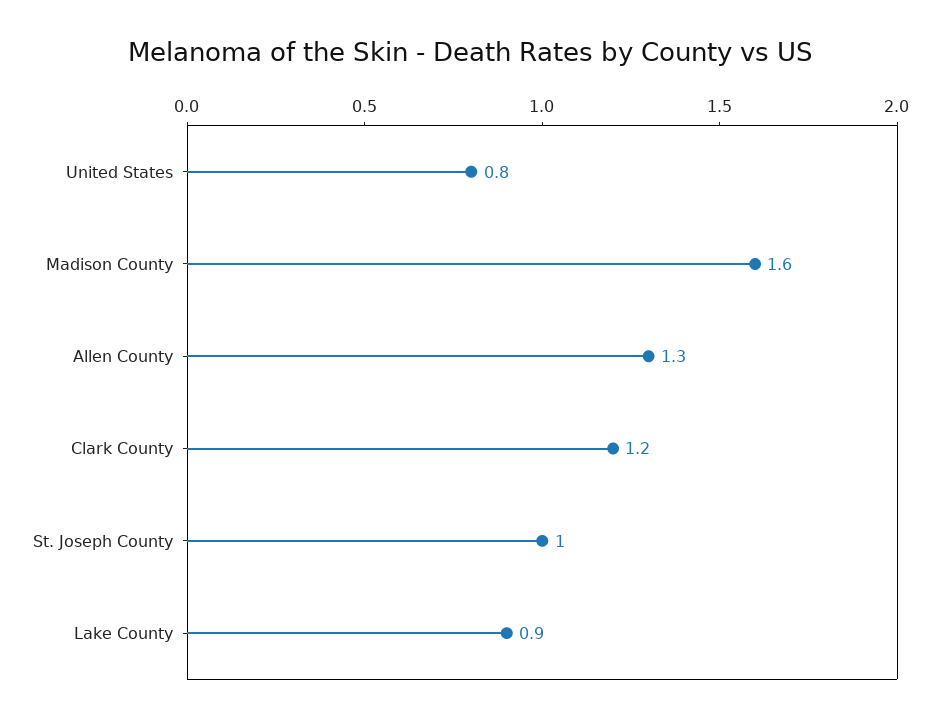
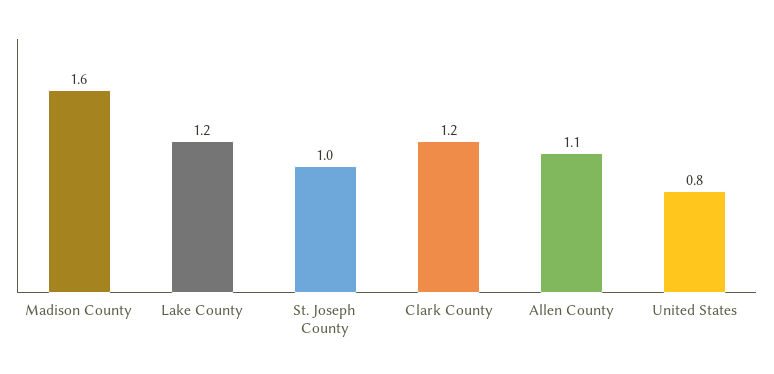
  {
    "United States": 0.8,
    "Madison County": 1.6,
-   "Allen County": 1.3,
+   "Allen County": 1.1,
    "Clark County": 1.2,
    "St. Joseph County": 1,
-   "Lake County": 0.9
+   "Lake County": 1.2
  }

